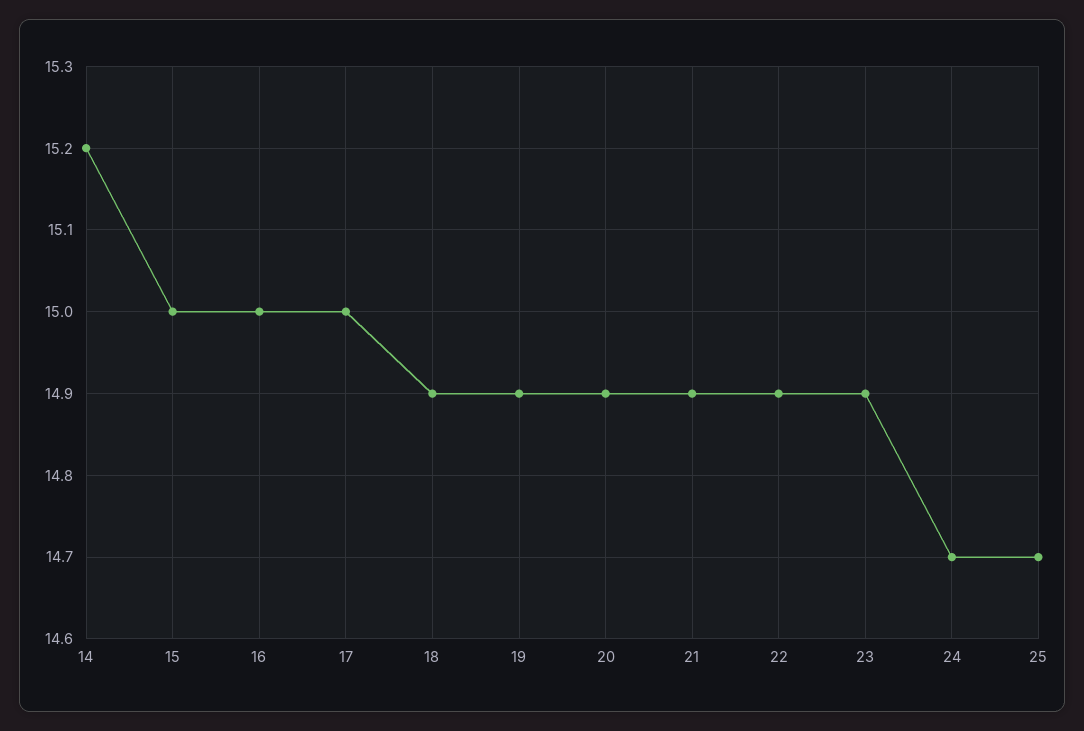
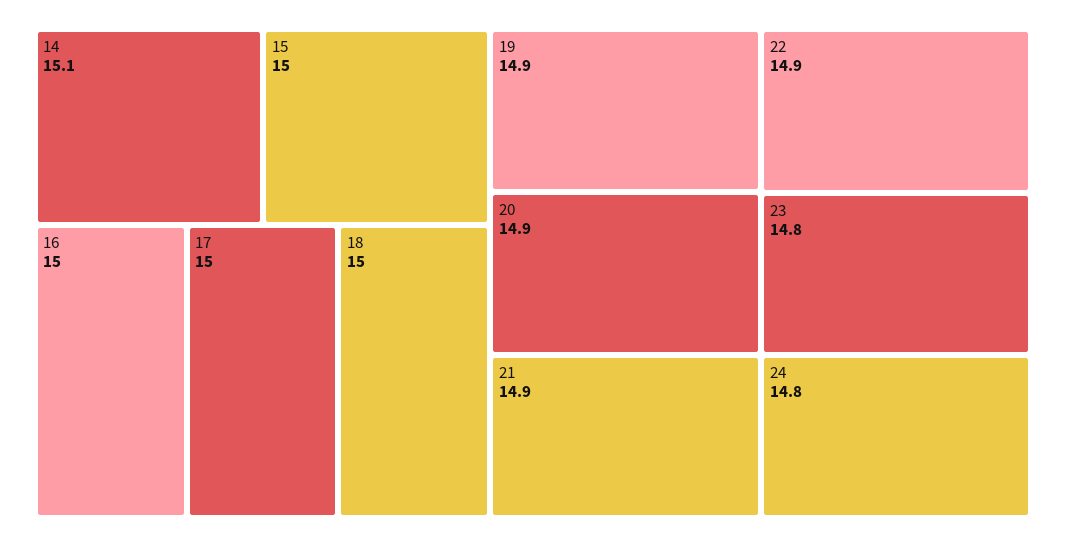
  {
-   "14": 15.2,
+   "14": 15.1,
    "15": 15,
    "16": 15,
    "17": 15,
-   "18": 14.9,
+   "18": 15,
    "19": 14.9,
    "20": 14.9,
    "21": 14.9,
    "22": 14.9,
-   "23": 14.9,
+   "23": 14.8,
-   "24": 14.7,
+   "24": 14.8
-   "25": 14.7
  }

